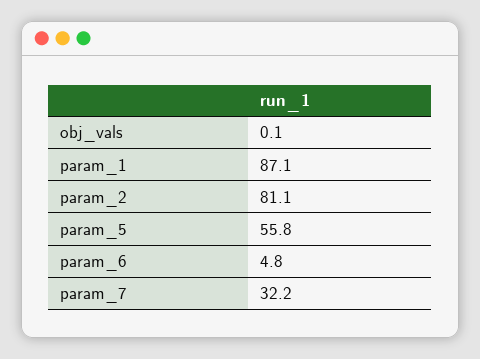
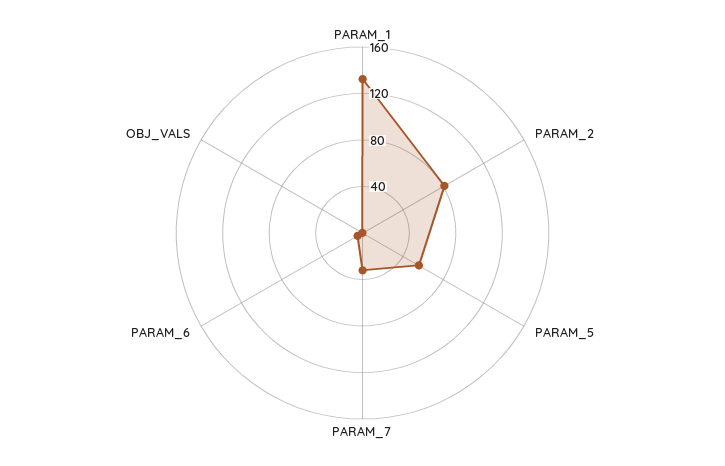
  {
    "obj_vals": 0.1,
-   "param_1": 87.1,
+   "param_1": 130,
    "param_2": 81.1,
    "param_5": 55.8,
    "param_6": 4.8,
    "param_7": 32.2
  }

